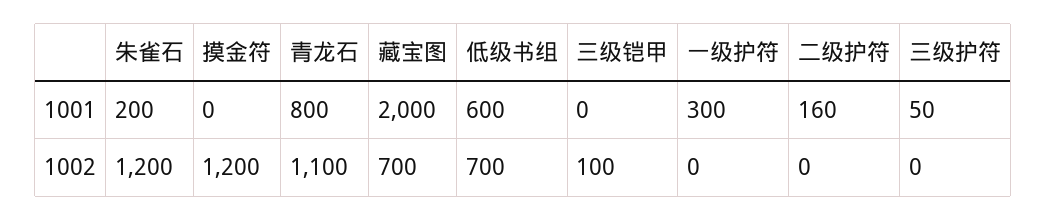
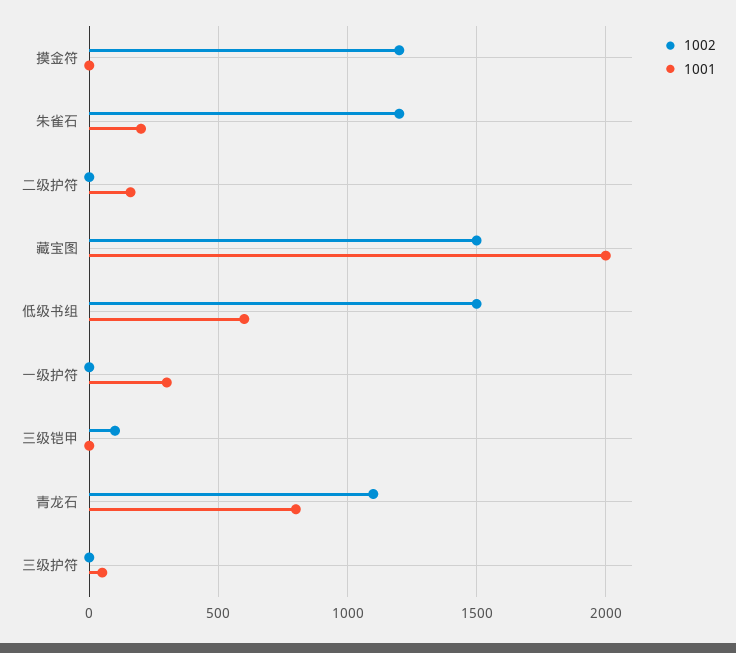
  {
    "1001": {
      "朱雀石": 200,
      "摸金符": 0,
      "青龙石": 800,
      "藏宝图": 2000,
      "低级书组": 600,
      "三级铠甲": 0,
      "一级护符": 300,
      "二级护符": 160,
      "三级护符": 50
    },
    "1002": {
      "朱雀石": 1200,
      "摸金符": 1200,
      "青龙石": 1100,
-     "藏宝图": 700,
+     "藏宝图": 1500,
-     "低级书组": 700,
+     "低级书组": 1500,
      "三级铠甲": 100,
      "一级护符": 0,
      "二级护符": 0,
      "三级护符": 0
    }
  }

